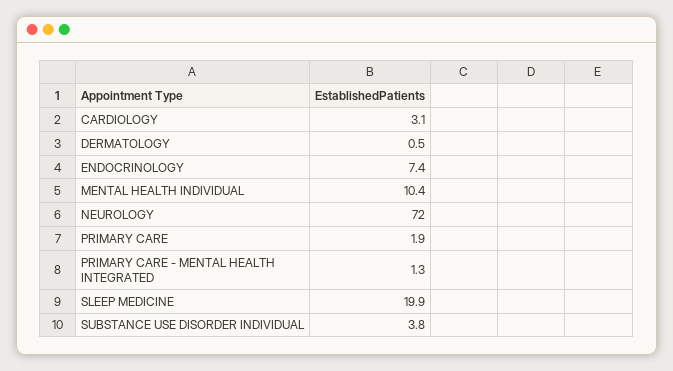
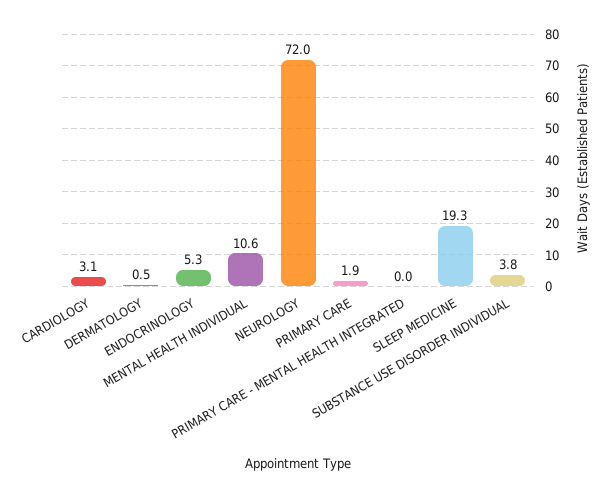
  {
    "CARDIOLOGY": 3.1,
    "DERMATOLOGY": 0.5,
-   "ENDOCRINOLOGY": 7.4,
+   "ENDOCRINOLOGY": 5.3,
-   "MENTAL HEALTH INDIVIDUAL": 10.4,
+   "MENTAL HEALTH INDIVIDUAL": 10.6,
    "NEUROLOGY": 72,
    "PRIMARY CARE": 1.9,
-   "PRIMARY CARE - MENTAL HEALTH INTEGRATED": 1.3,
+   "PRIMARY CARE - MENTAL HEALTH INTEGRATED": 0,
-   "SLEEP MEDICINE": 19.9,
+   "SLEEP MEDICINE": 19.3,
    "SUBSTANCE USE DISORDER INDIVIDUAL": 3.8
  }

